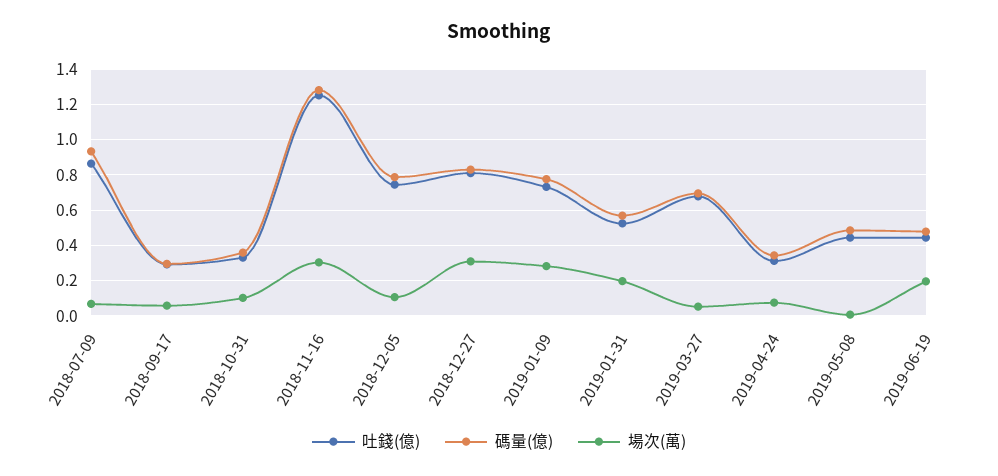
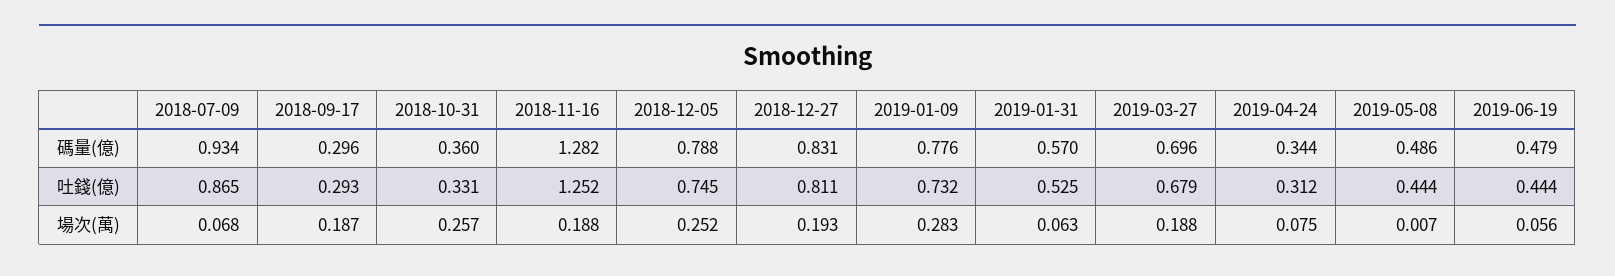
  {
    "吐錢(億)": {
      "2018-07-09": 0.865,
      "2018-09-17": 0.293,
      "2018-10-31": 0.331,
      "2018-11-16": 1.252,
      "2018-12-05": 0.745,
      "2018-12-27": 0.811,
      "2019-01-09": 0.732,
      "2019-01-31": 0.525,
      "2019-03-27": 0.679,
      "2019-04-24": 0.312,
      "2019-05-08": 0.444,
      "2019-06-19": 0.444
    },
    "碼量(億)": {
      "2018-07-09": 0.934,
      "2018-09-17": 0.296,
      "2018-10-31": 0.36,
      "2018-11-16": 1.282,
      "2018-12-05": 0.788,
      "2018-12-27": 0.831,
      "2019-01-09": 0.776,
      "2019-01-31": 0.57,
      "2019-03-27": 0.696,
      "2019-04-24": 0.344,
      "2019-05-08": 0.486,
      "2019-06-19": 0.479
    },
    "場次(萬)": {
      "2018-07-09": 0.068,
-     "2018-09-17": 0.05,
+     "2018-09-17": 0.187,
-     "2018-10-31": 0.1,
+     "2018-10-31": 0.257,
-     "2018-11-16": 0.3,
+     "2018-11-16": 0.188,
-     "2018-12-05": 0.1,
+     "2018-12-05": 0.252,
-     "2018-12-27": 0.3,
+     "2018-12-27": 0.193,
      "2019-01-09": 0.283,
-     "2019-01-31": 0.2,
+     "2019-01-31": 0.063,
-     "2019-03-27": 0.05,
+     "2019-03-27": 0.188,
      "2019-04-24": 0.075,
      "2019-05-08": 0.007,
-     "2019-06-19": 0.2
+     "2019-06-19": 0.056
    }
  }

